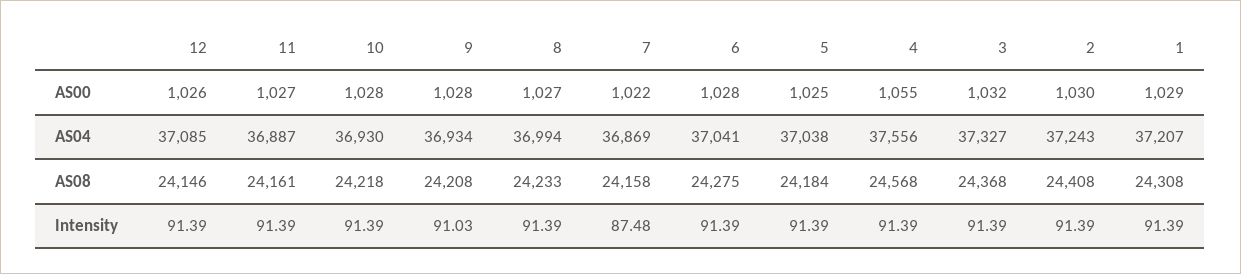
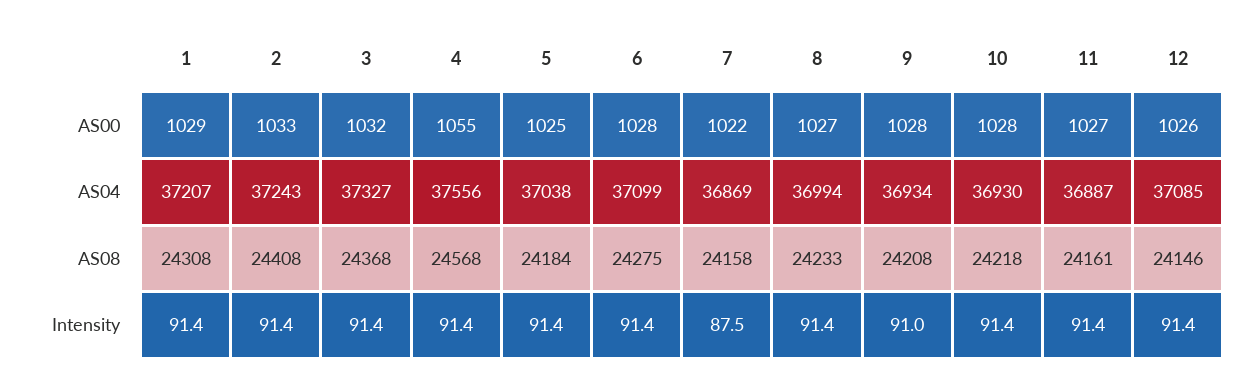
  {
    "12": {
      "AS00": 1026,
      "AS04": 37085,
      "AS08": 24146,
      "Intensity": 91.39
    },
    "11": {
      "AS00": 1027,
      "AS04": 36887,
      "AS08": 24161,
      "Intensity": 91.39
    },
    "10": {
      "AS00": 1028,
      "AS04": 36930,
      "AS08": 24218,
      "Intensity": 91.39
    },
    "9": {
      "AS00": 1028,
      "AS04": 36934,
      "AS08": 24208,
      "Intensity": 91.03
    },
    "8": {
      "AS00": 1027,
      "AS04": 36994,
      "AS08": 24233,
      "Intensity": 91.39
    },
    "7": {
      "AS00": 1022,
      "AS04": 36869,
      "AS08": 24158,
      "Intensity": 87.48
    },
    "6": {
      "AS00": 1028,
-     "AS04": 37041,
+     "AS04": 37099,
      "AS08": 24275,
      "Intensity": 91.39
    },
    "5": {
      "AS00": 1025,
      "AS04": 37038,
      "AS08": 24184,
      "Intensity": 91.39
    },
    "4": {
      "AS00": 1055,
      "AS04": 37556,
      "AS08": 24568,
      "Intensity": 91.39
    },
    "3": {
      "AS00": 1032,
      "AS04": 37327,
      "AS08": 24368,
      "Intensity": 91.39
    },
    "2": {
-     "AS00": 1030,
+     "AS00": 1033,
      "AS04": 37243,
      "AS08": 24408,
      "Intensity": 91.39
    },
    "1": {
      "AS00": 1029,
      "AS04": 37207,
      "AS08": 24308,
      "Intensity": 91.39
    }
  }

